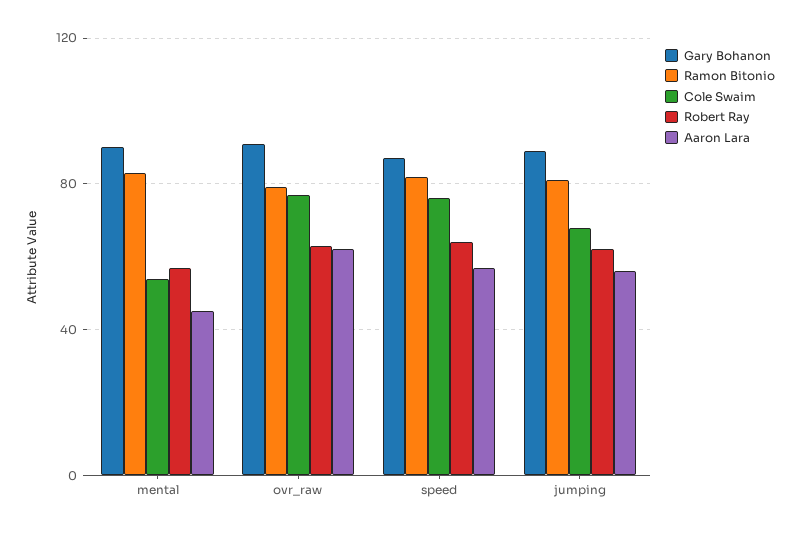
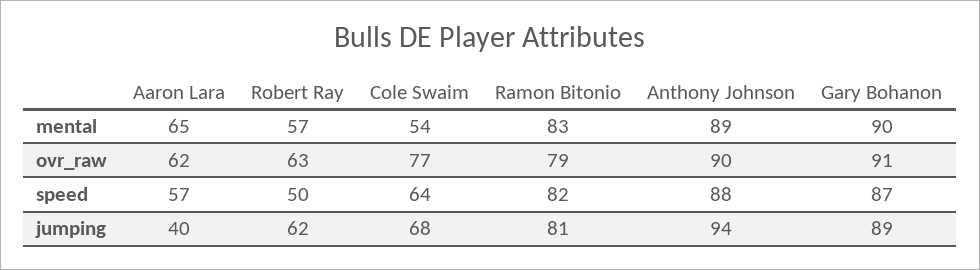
  {
    "Gary Bohanon": {
      "mental": 90,
      "ovr_raw": 91,
      "speed": 87,
      "jumping": 89
    },
    "Ramon Bitonio": {
      "mental": 83,
      "ovr_raw": 79,
      "speed": 82,
      "jumping": 81
    },
    "Cole Swaim": {
      "mental": 54,
      "ovr_raw": 77,
-     "speed": 75,
+     "speed": 64,
      "jumping": 68
    },
    "Robert Ray": {
      "mental": 57,
      "ovr_raw": 63,
-     "speed": 65,
+     "speed": 50,
      "jumping": 62
    },
    "Aaron Lara": {
-     "mental": 45,
+     "mental": 65,
      "ovr_raw": 62,
      "speed": 57,
-     "jumping": 55
+     "jumping": 40
-   }
+   },
+   "Anthony Johnson": {
+     "mental": 89,
+     "ovr_raw": 90,
+     "speed": 88,
+     "jumping": 94
+   }
  }

